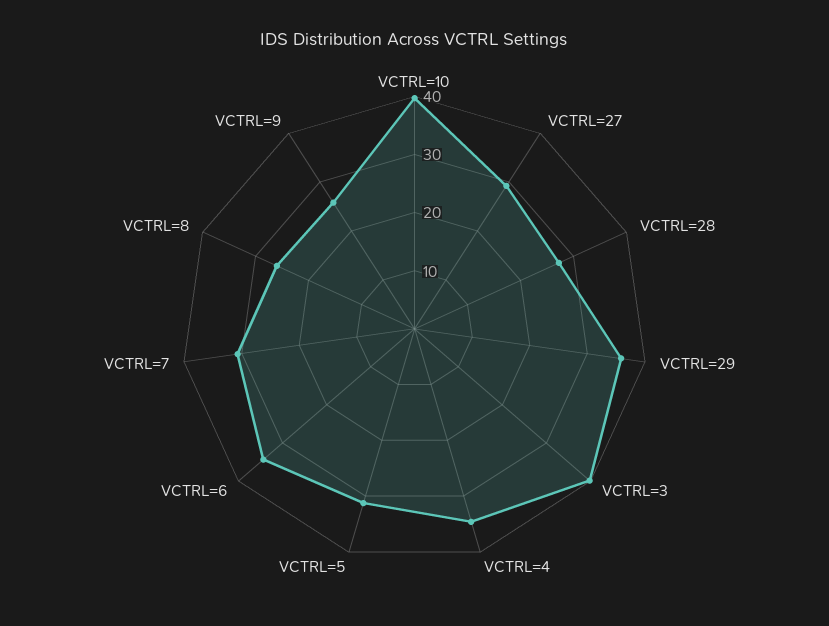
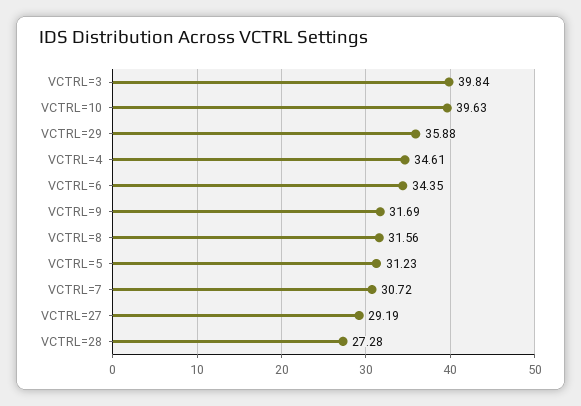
  {
    "VCTRL=10": 39.63,
    "VCTRL=27": 29.19,
    "VCTRL=28": 27.28,
    "VCTRL=29": 35.88,
    "VCTRL=3": 39.84,
    "VCTRL=4": 34.61,
    "VCTRL=5": 31.23,
    "VCTRL=6": 34.35,
    "VCTRL=7": 30.72,
-   "VCTRL=8": 26,
+   "VCTRL=8": 31.56,
-   "VCTRL=9": 26
+   "VCTRL=9": 31.69
  }

